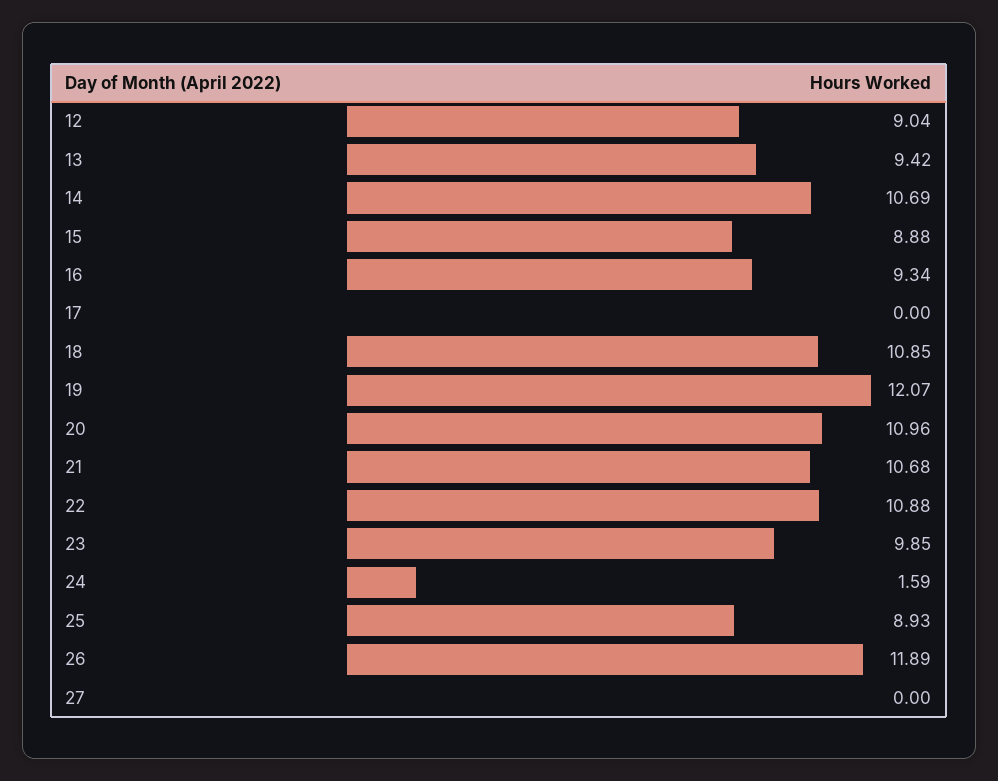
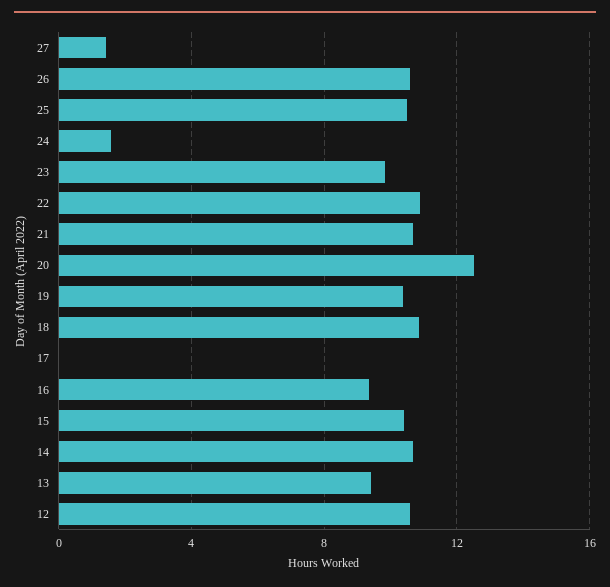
  {
-   "12": 9.04,
+   "12": 10.5,
    "13": 9.42,
    "14": 10.69,
-   "15": 8.88,
+   "15": 10.5,
    "16": 9.34,
    "17": 0,
    "18": 10.85,
-   "19": 12.07,
+   "19": 10.5,
-   "20": 10.96,
+   "20": 12.5,
    "21": 10.68,
    "22": 10.88,
    "23": 9.85,
    "24": 1.59,
-   "25": 8.93,
+   "25": 10.5,
-   "26": 11.89,
+   "26": 10.5,
-   "27": 0
+   "27": 1.5
  }

